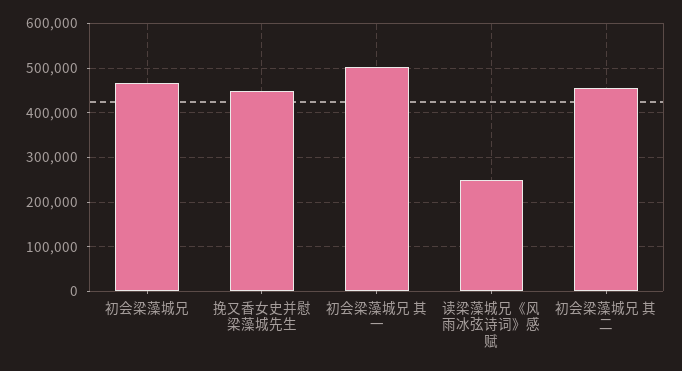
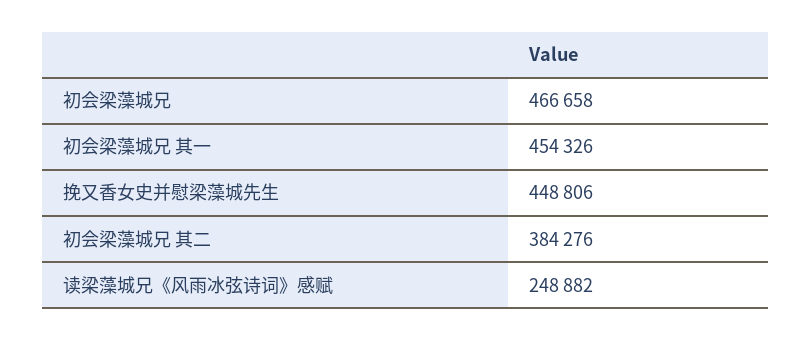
  {
    "初会梁藻城兄": 466658,
    "挽又香女史并慰梁藻城先生": 448806,
-   "初会梁藻城兄 其一": 500000,
+   "初会梁藻城兄 其一": 454326,
    "读梁藻城兄《风雨冰弦诗词》感赋": 248882,
-   "初会梁藻城兄 其二": 460000
+   "初会梁藻城兄 其二": 384276
  }

